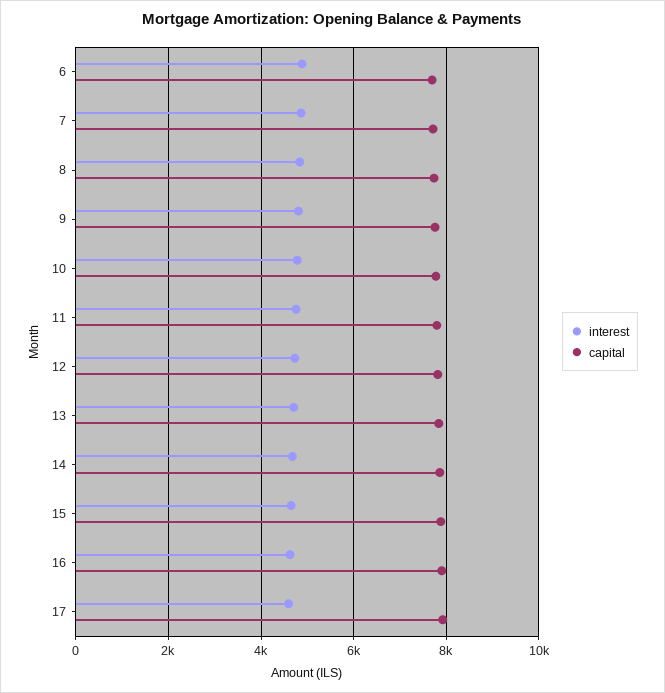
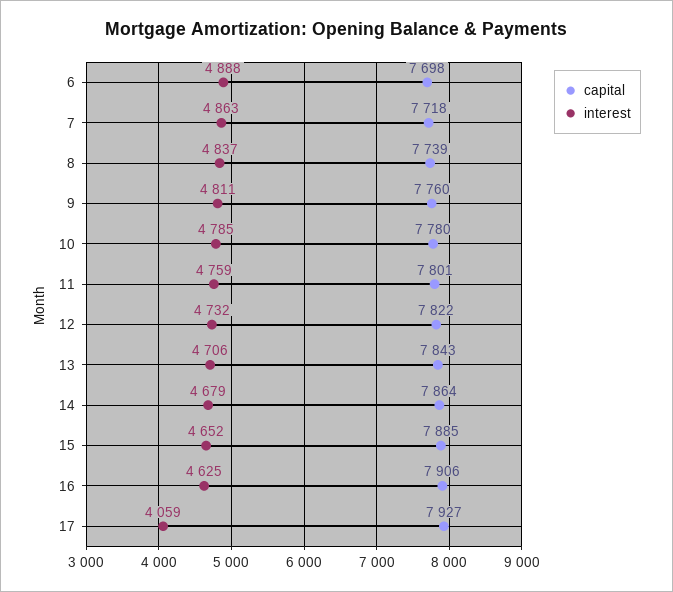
  {
    "interest": {
      "6": 4888,
      "7": 4863,
      "8": 4837,
      "9": 4811,
      "10": 4785,
      "11": 4759,
      "12": 4732,
      "13": 4706,
      "14": 4679,
      "15": 4652,
      "16": 4625,
-     "17": 4600
+     "17": 4059
    },
    "capital": {
      "6": 7698,
      "7": 7718,
      "8": 7739,
      "9": 7760,
      "10": 7780,
      "11": 7801,
      "12": 7822,
      "13": 7843,
      "14": 7864,
      "15": 7885,
      "16": 7906,
      "17": 7927
    }
  }

